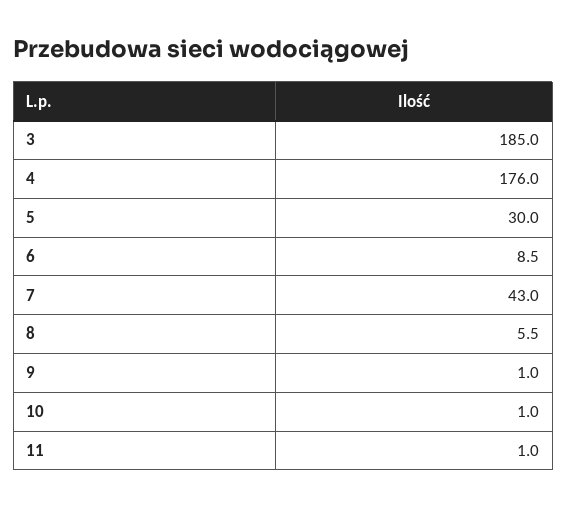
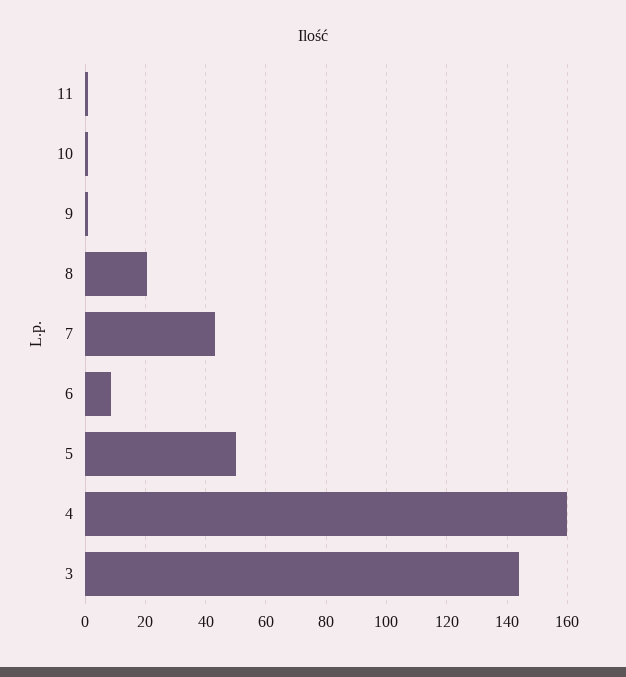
  {
-   "3": 185,
+   "3": 144,
-   "4": 176,
+   "4": 160,
-   "5": 30,
+   "5": 50,
    "6": 8.5,
    "7": 43,
-   "8": 5.5,
+   "8": 20,
    "9": 1,
    "10": 1,
    "11": 1
  }

